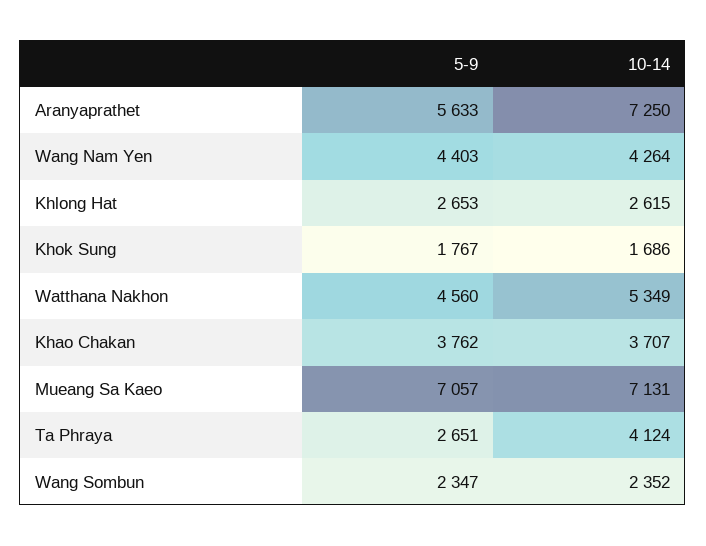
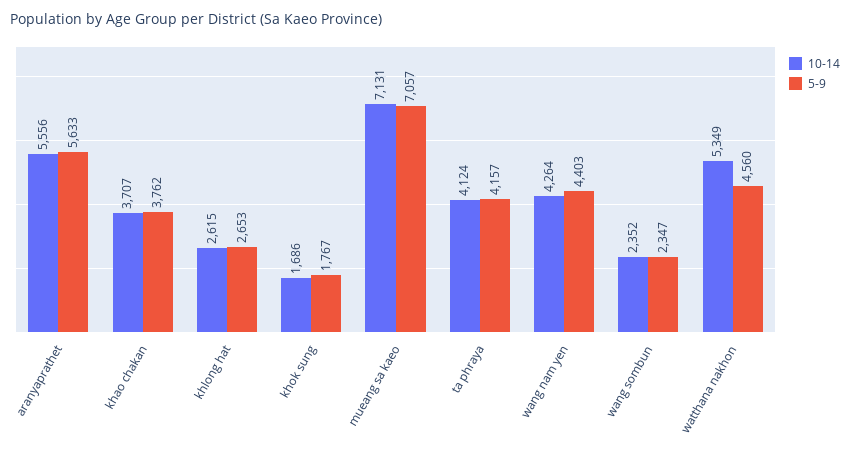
  {
    "5-9": {
      "Aranyaprathet": 5633,
      "Wang Nam Yen": 4403,
      "Khlong Hat": 2653,
      "Khok Sung": 1767,
      "Watthana Nakhon": 4560,
      "Khao Chakan": 3762,
      "Mueang Sa Kaeo": 7057,
-     "Ta Phraya": 2651,
+     "Ta Phraya": 4157,
      "Wang Sombun": 2347
    },
    "10-14": {
-     "Aranyaprathet": 7250,
+     "Aranyaprathet": 5556,
      "Wang Nam Yen": 4264,
      "Khlong Hat": 2615,
      "Khok Sung": 1686,
      "Watthana Nakhon": 5349,
      "Khao Chakan": 3707,
      "Mueang Sa Kaeo": 7131,
      "Ta Phraya": 4124,
      "Wang Sombun": 2352
    }
  }

